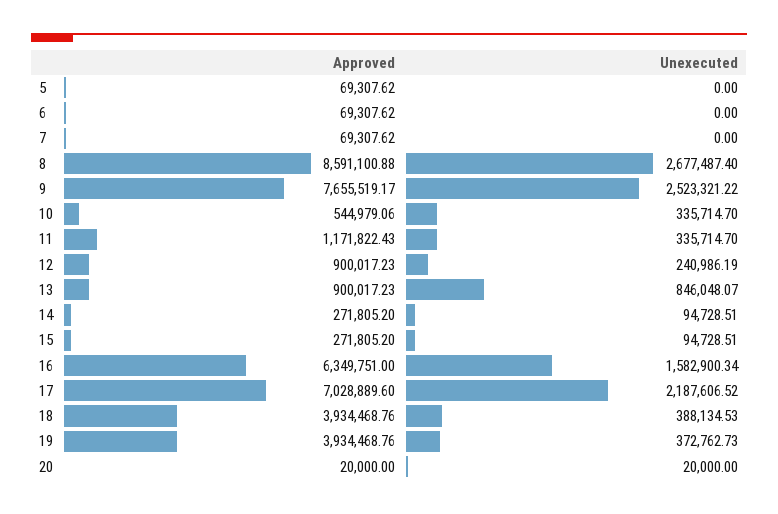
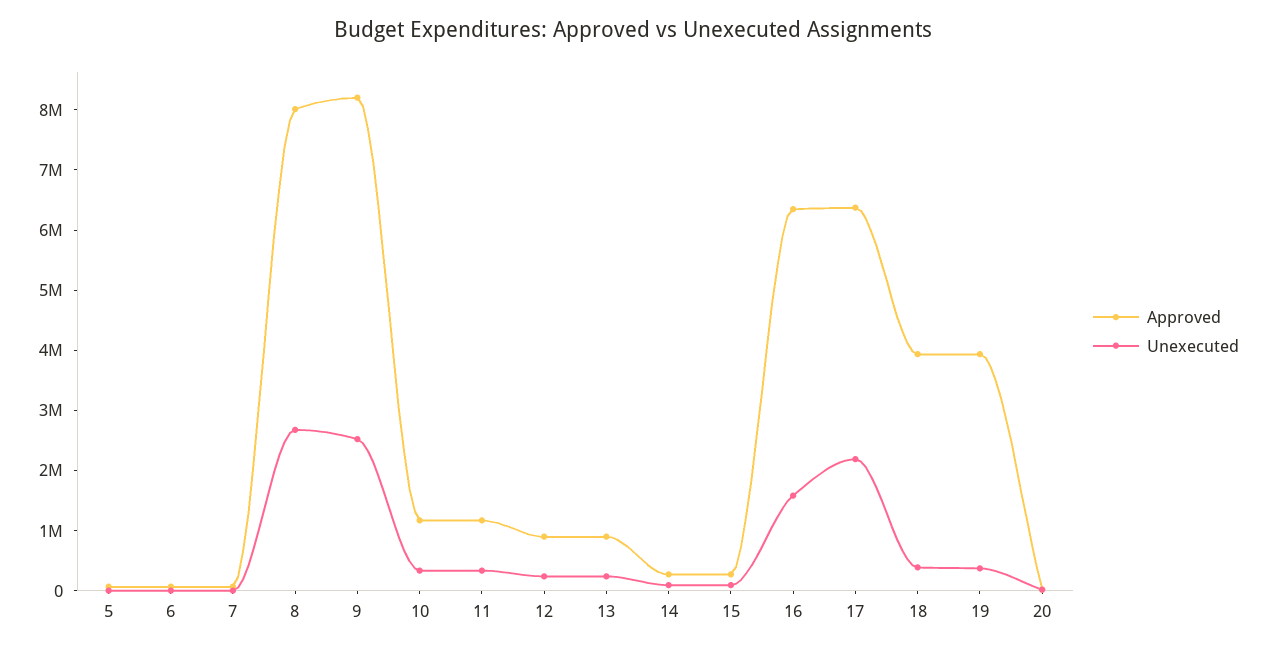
  {
    "Approved": {
      "5": 69307.62,
      "6": 69307.62,
      "7": 69307.62,
-     "8": 8591100.88,
+     "8": 8000000,
-     "9": 7655519.17,
+     "9": 8200000,
-     "10": 544979.06,
+     "10": 1200000,
      "11": 1171822.43,
      "12": 900017.23,
      "13": 900017.23,
      "14": 271805.2,
      "15": 271805.2,
      "16": 6349751,
-     "17": 7028889.6,
+     "17": 6400000,
      "18": 3934468.76,
      "19": 3934468.76,
      "20": 20000
    },
    "Unexecuted": {
      "5": 0,
      "6": 0,
      "7": 0,
      "8": 2677487.4,
      "9": 2523321.22,
      "10": 335714.7,
      "11": 335714.7,
      "12": 240986.19,
-     "13": 846048.07,
+     "13": 200000,
      "14": 94728.51,
      "15": 94728.51,
      "16": 1582900.34,
      "17": 2187606.52,
      "18": 388134.53,
      "19": 372762.73,
      "20": 20000
    }
  }

